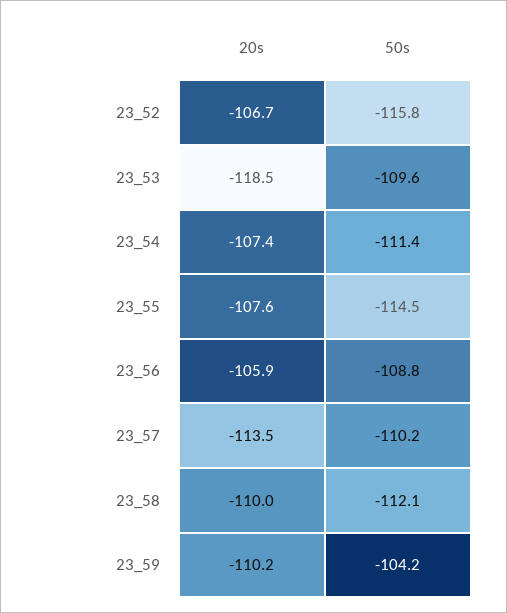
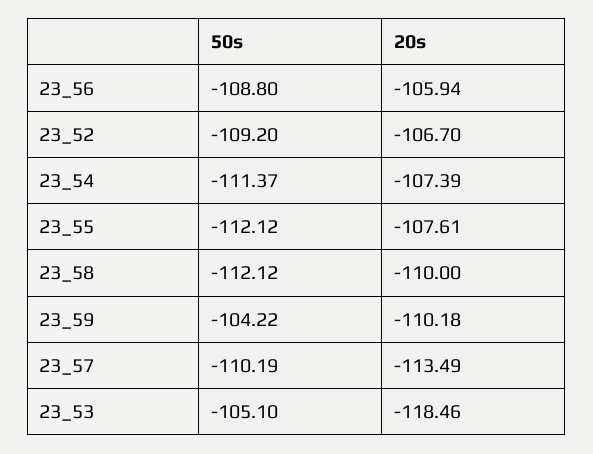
  {
    "20s": {
      "23_52": -106.7,
      "23_53": -118.46,
      "23_54": -107.39,
      "23_55": -107.61,
      "23_56": -105.94,
      "23_57": -113.49,
      "23_58": -110,
      "23_59": -110.18
    },
    "50s": {
-     "23_52": -115.8,
+     "23_52": -109.2,
-     "23_53": -109.6,
+     "23_53": -105.1,
      "23_54": -111.37,
-     "23_55": -114.5,
+     "23_55": -112.12,
      "23_56": -108.8,
      "23_57": -110.19,
      "23_58": -112.12,
      "23_59": -104.22
    }
  }

